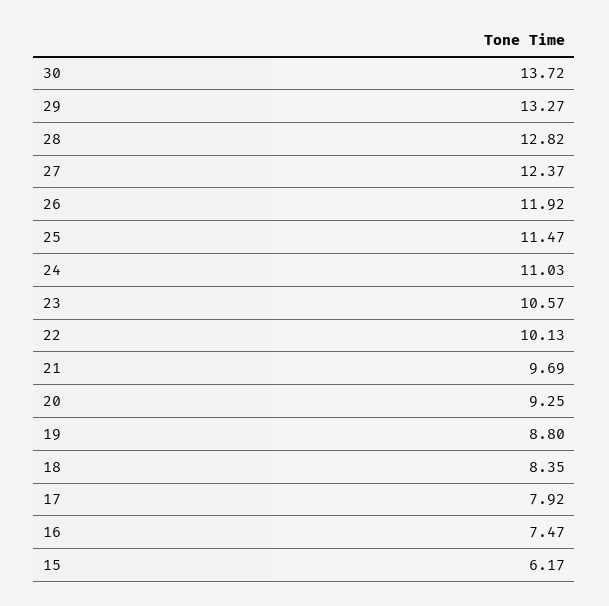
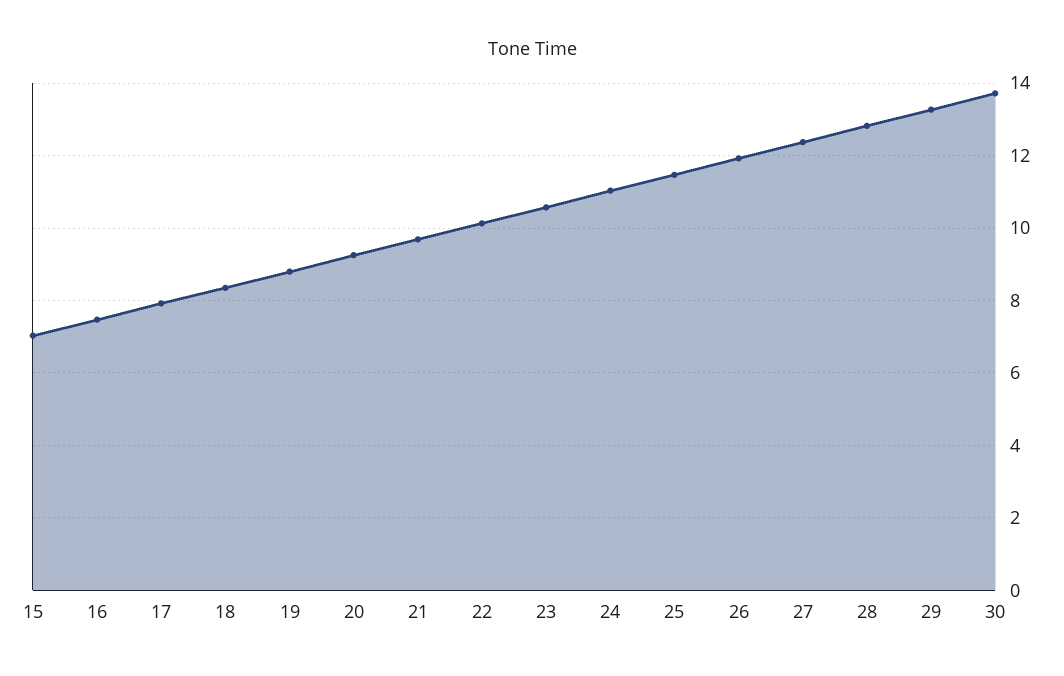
  {
    "30": 13.72,
    "29": 13.27,
    "28": 12.82,
    "27": 12.37,
    "26": 11.92,
    "25": 11.47,
    "24": 11.03,
    "23": 10.57,
    "22": 10.13,
    "21": 9.69,
    "20": 9.25,
    "19": 8.8,
    "18": 8.35,
    "17": 7.92,
    "16": 7.47,
-   "15": 6.17
+   "15": 7
  }

